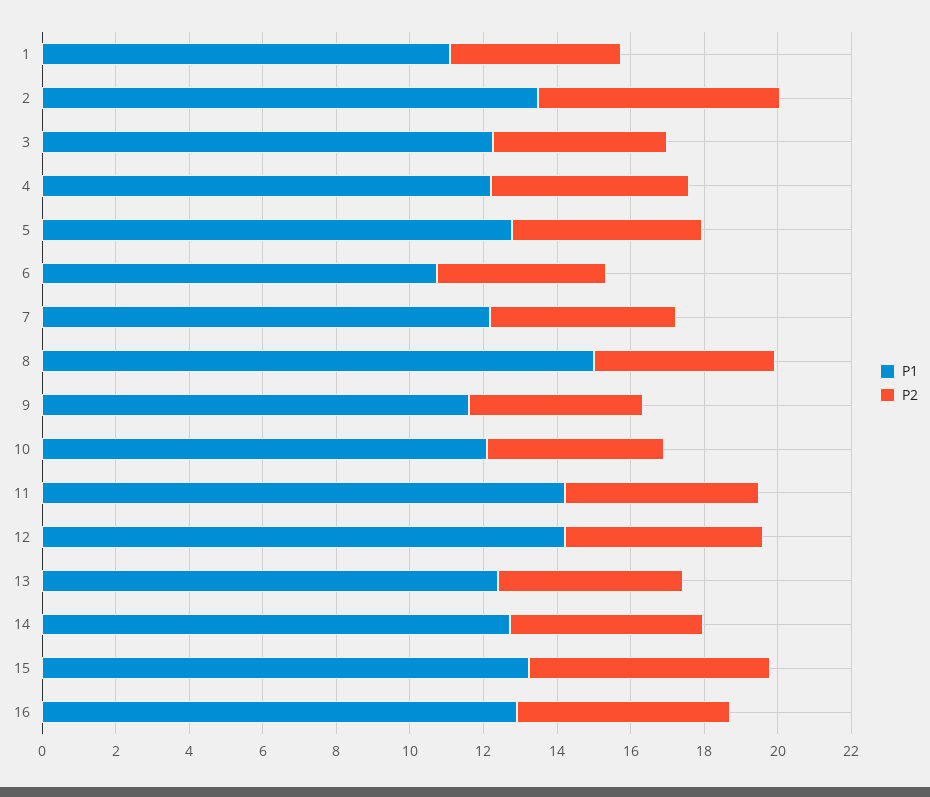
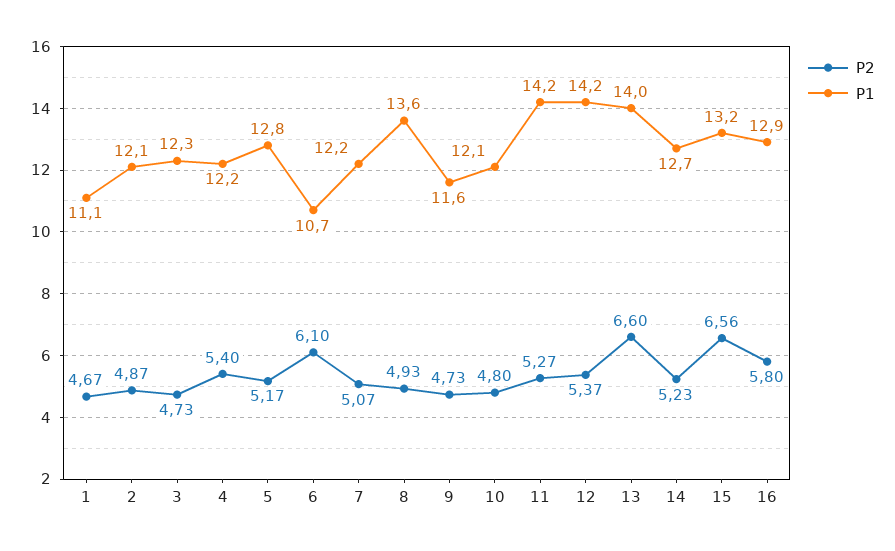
  {
    "P1": {
      "1": 11.1,
-     "2": 13.5,
+     "2": 12.1,
      "3": 12.3,
      "4": 12.2,
      "5": 12.8,
      "6": 10.7,
      "7": 12.2,
-     "8": 15,
+     "8": 13.6,
      "9": 11.6,
      "10": 12.1,
      "11": 14.2,
      "12": 14.2,
-     "13": 12.5,
+     "13": 14,
      "14": 12.7,
      "15": 13.2,
      "16": 12.9
    },
    "P2": {
      "1": 4.67,
-     "2": 6.5,
+     "2": 4.87,
      "3": 4.73,
      "4": 5.4,
      "5": 5.17,
-     "6": 4.5,
+     "6": 6.1,
      "7": 5.07,
      "8": 4.93,
      "9": 4.73,
      "10": 4.8,
      "11": 5.27,
      "12": 5.37,
-     "13": 5,
+     "13": 6.6,
      "14": 5.23,
      "15": 6.56,
      "16": 5.8
    }
  }

